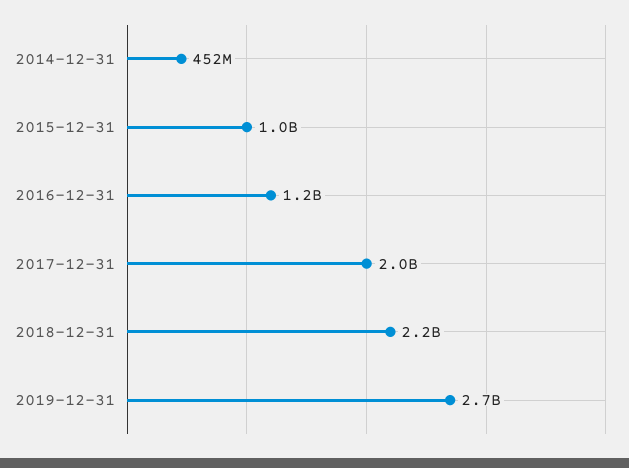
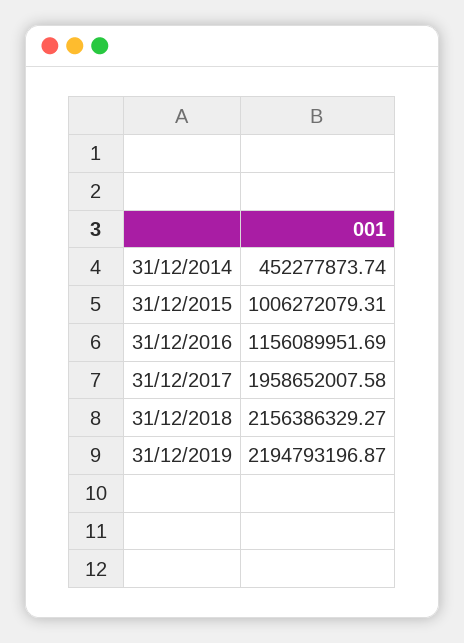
  {
    "2014-12-31": 452277873.74,
    "2015-12-31": 1006272079.31,
    "2016-12-31": 1156089951.69,
    "2017-12-31": 1958652007.58,
    "2018-12-31": 2156386329.27,
-   "2019-12-31": 2700000000
+   "2019-12-31": 2194793196.87
  }

